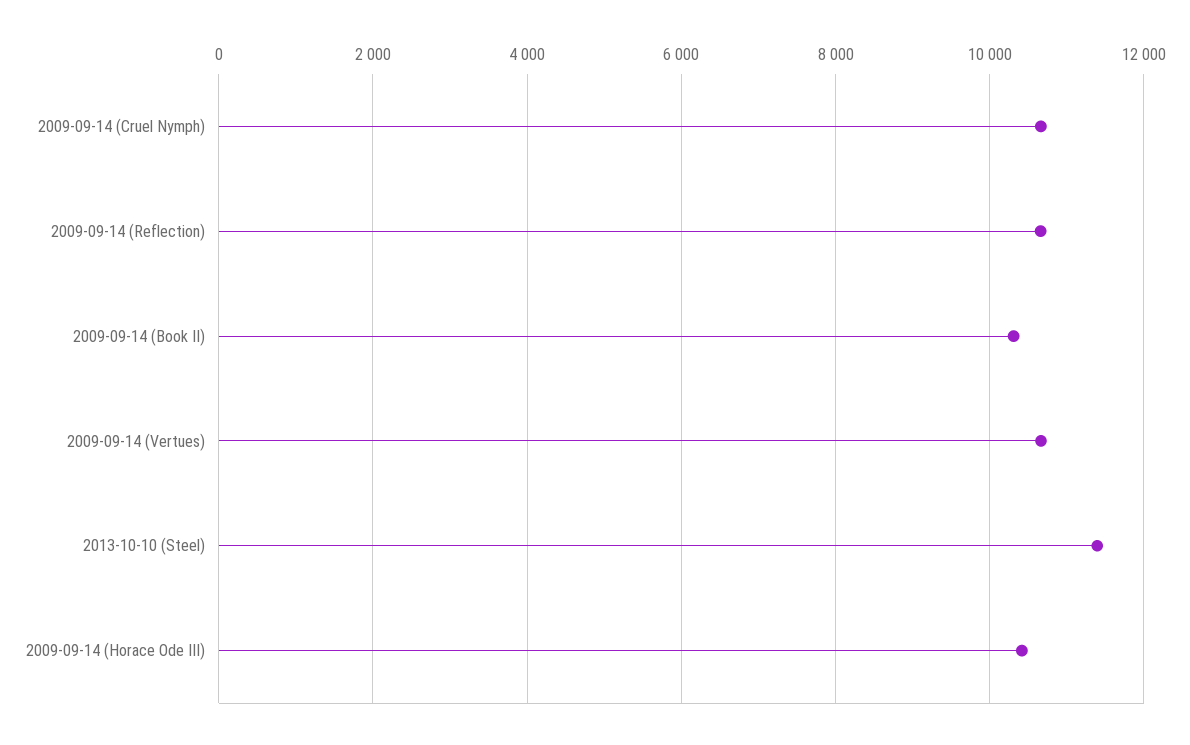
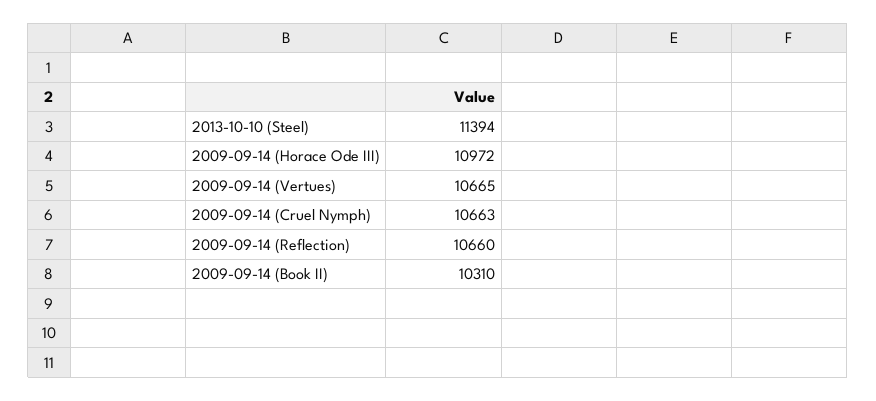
  {
    "2009-09-14 (Cruel Nymph)": 10663,
    "2009-09-14 (Reflection)": 10660,
    "2009-09-14 (Book II)": 10310,
    "2009-09-14 (Vertues)": 10665,
    "2013-10-10 (Steel)": 11394,
-   "2009-09-14 (Horace Ode III)": 10400
+   "2009-09-14 (Horace Ode III)": 10972
  }

